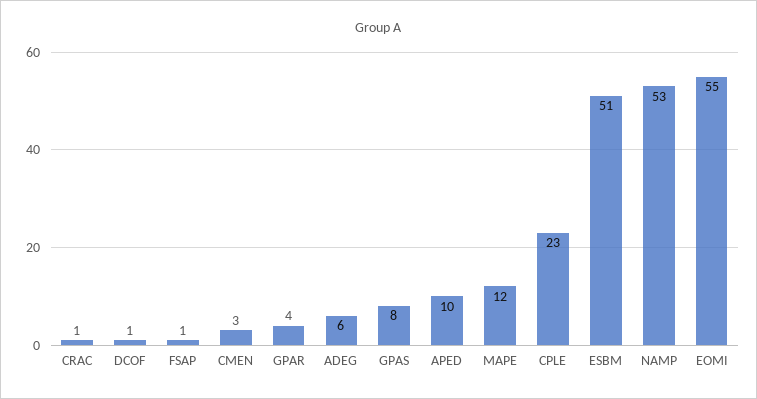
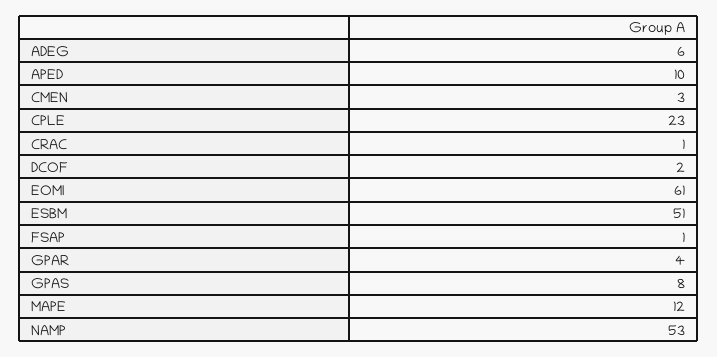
  {
    "CRAC": 1,
-   "DCOF": 1,
+   "DCOF": 2,
    "FSAP": 1,
    "CMEN": 3,
    "GPAR": 4,
    "ADEG": 6,
    "GPAS": 8,
    "APED": 10,
    "MAPE": 12,
    "CPLE": 23,
    "ESBM": 51,
    "NAMP": 53,
-   "EOMI": 55
+   "EOMI": 61
  }

